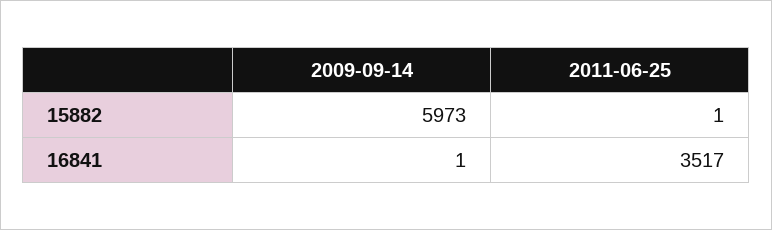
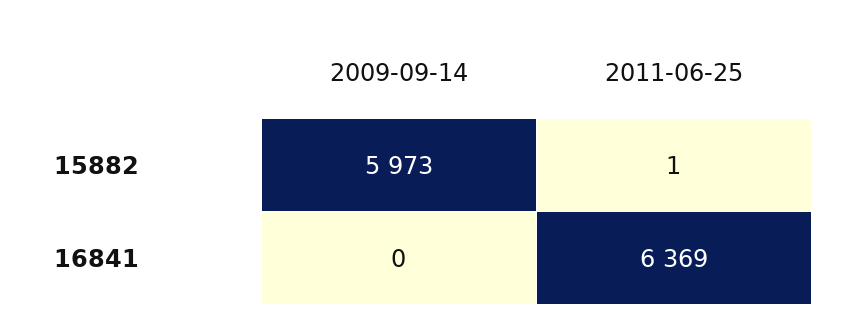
  {
    "2009-09-14": {
      "15882": 5973,
-     "16841": 1
+     "16841": 0
    },
    "2011-06-25": {
      "15882": 1,
-     "16841": 3517
+     "16841": 6369
    }
  }

